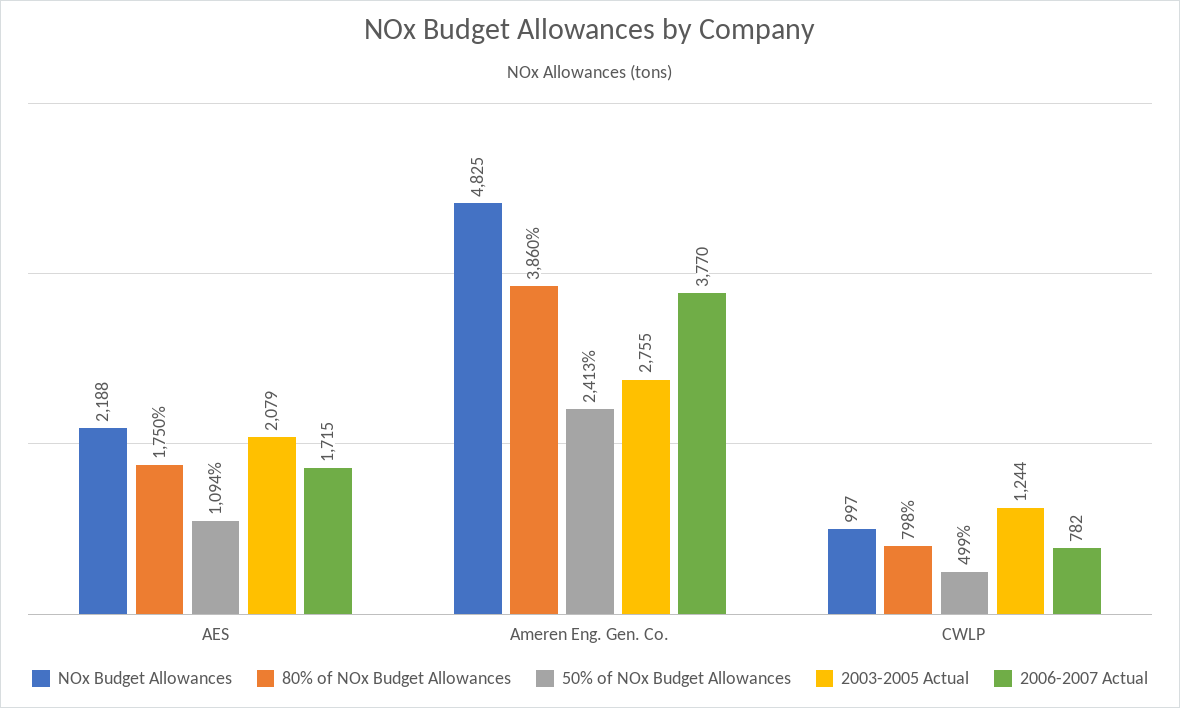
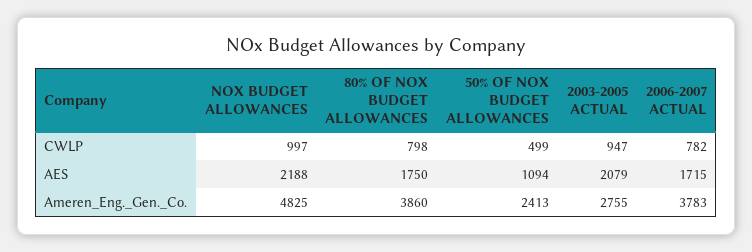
  {
    "NOx Budget Allowances": {
      "AES": 2188,
      "Ameren Eng. Gen. Co.": 4825,
      "CWLP": 997
    },
    "80% of NOx Budget Allowances": {
      "AES": 1750,
      "Ameren Eng. Gen. Co.": 3860,
      "CWLP": 798
    },
    "50% of NOx Budget Allowances": {
      "AES": 1094,
      "Ameren Eng. Gen. Co.": 2413,
      "CWLP": 499
    },
    "2003-2005 Actual": {
      "AES": 2079,
      "Ameren Eng. Gen. Co.": 2755,
-     "CWLP": 1244
+     "CWLP": 947
    },
    "2006-2007 Actual": {
      "AES": 1715,
-     "Ameren Eng. Gen. Co.": 3770,
+     "Ameren Eng. Gen. Co.": 3783,
      "CWLP": 782
    }
  }

